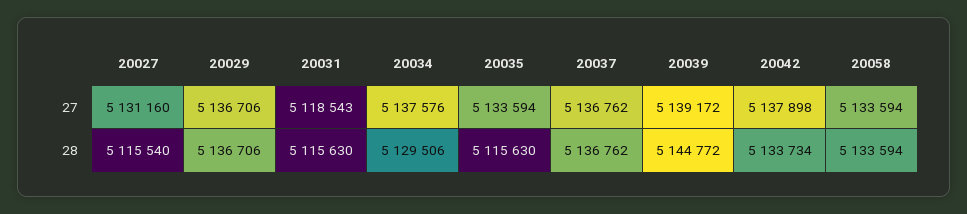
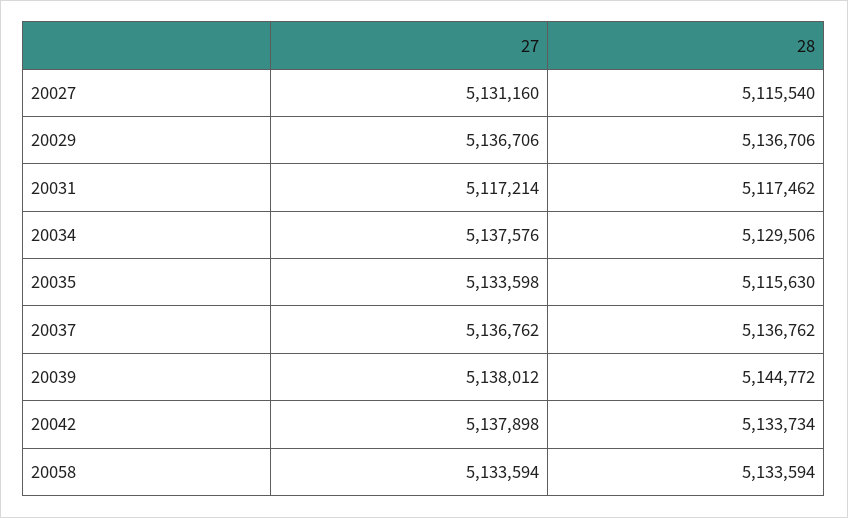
  {
    "20027": {
      "27": 5131160,
      "28": 5115540
    },
    "20029": {
      "27": 5136706,
      "28": 5136706
    },
    "20031": {
-     "27": 5118543,
+     "27": 5117214,
-     "28": 5115630
+     "28": 5117462
    },
    "20034": {
      "27": 5137576,
      "28": 5129506
    },
    "20035": {
-     "27": 5133594,
+     "27": 5133598,
      "28": 5115630
    },
    "20037": {
      "27": 5136762,
      "28": 5136762
    },
    "20039": {
-     "27": 5139172,
+     "27": 5138012,
      "28": 5144772
    },
    "20042": {
      "27": 5137898,
      "28": 5133734
    },
    "20058": {
      "27": 5133594,
      "28": 5133594
    }
  }

